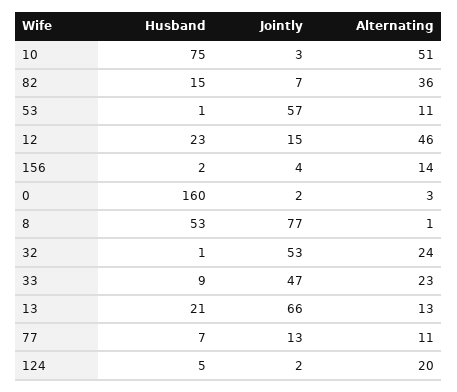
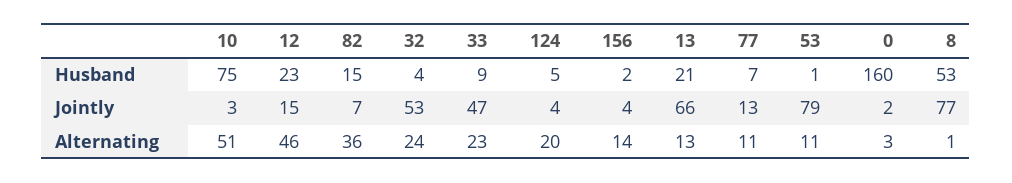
  {
    "Husband": {
      "10": 75,
      "82": 15,
      "53": 1,
      "12": 23,
      "156": 2,
      "0": 160,
      "8": 53,
-     "32": 1,
+     "32": 4,
      "33": 9,
      "13": 21,
      "77": 7,
      "124": 5
    },
    "Jointly": {
      "10": 3,
      "82": 7,
-     "53": 57,
+     "53": 79,
      "12": 15,
      "156": 4,
      "0": 2,
      "8": 77,
      "32": 53,
      "33": 47,
      "13": 66,
      "77": 13,
-     "124": 2
+     "124": 4
    },
    "Alternating": {
      "10": 51,
      "82": 36,
      "53": 11,
      "12": 46,
      "156": 14,
      "0": 3,
      "8": 1,
      "32": 24,
      "33": 23,
      "13": 13,
      "77": 11,
      "124": 20
    }
  }

